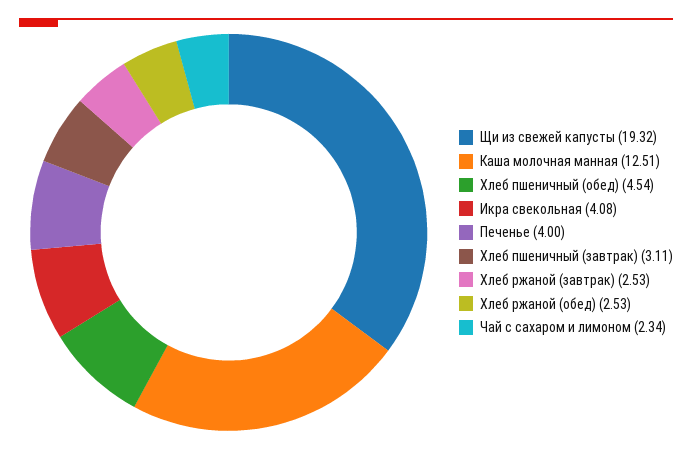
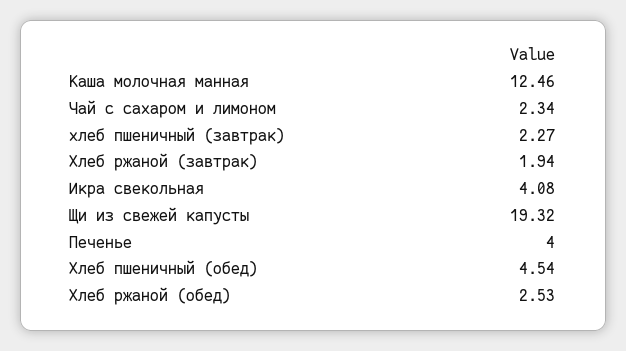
  {
    "Щи из свежей капусты": 19.32,
-   "Каша молочная манная": 12.51,
+   "Каша молочная манная": 12.46,
    "Хлеб пшеничный (обед)": 4.54,
    "Икра свекольная": 4.08,
    "Печенье": 4,
-   "Хлеб пшеничный (завтрак)": 3.11,
+   "Хлеб пшеничный (завтрак)": 2.27,
-   "Хлеб ржаной (завтрак)": 2.53,
+   "Хлеб ржаной (завтрак)": 1.94,
    "Хлеб ржаной (обед)": 2.53,
    "Чай с сахаром и лимоном": 2.34
  }

